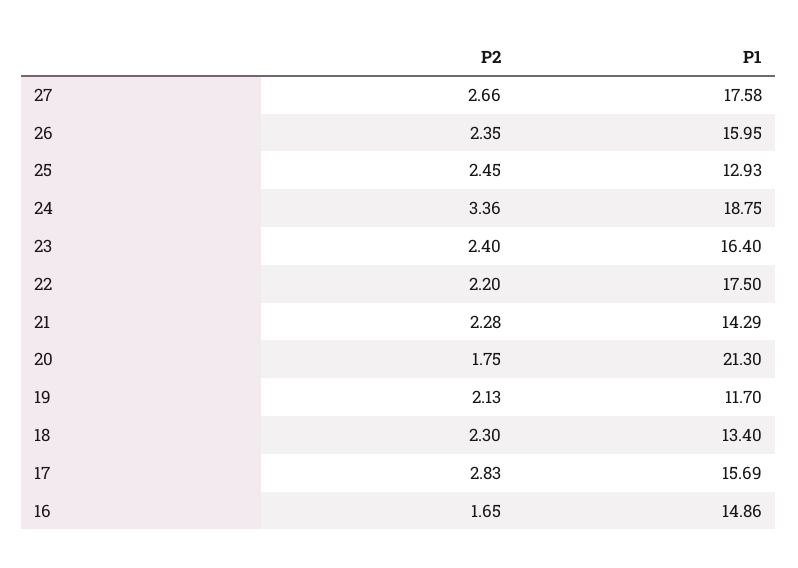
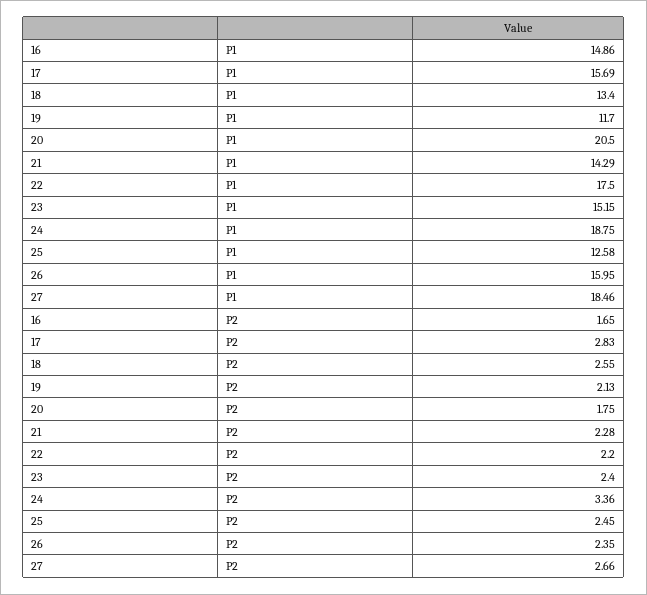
  {
    "P2": {
      "27": 2.66,
      "26": 2.35,
      "25": 2.45,
      "24": 3.36,
      "23": 2.4,
      "22": 2.2,
      "21": 2.28,
      "20": 1.75,
      "19": 2.13,
-     "18": 2.3,
+     "18": 2.55,
      "17": 2.83,
      "16": 1.65
    },
    "P1": {
-     "27": 17.58,
+     "27": 18.46,
      "26": 15.95,
-     "25": 12.93,
+     "25": 12.58,
      "24": 18.75,
-     "23": 16.4,
+     "23": 15.15,
      "22": 17.5,
      "21": 14.29,
-     "20": 21.3,
+     "20": 20.5,
      "19": 11.7,
      "18": 13.4,
      "17": 15.69,
      "16": 14.86
    }
  }

